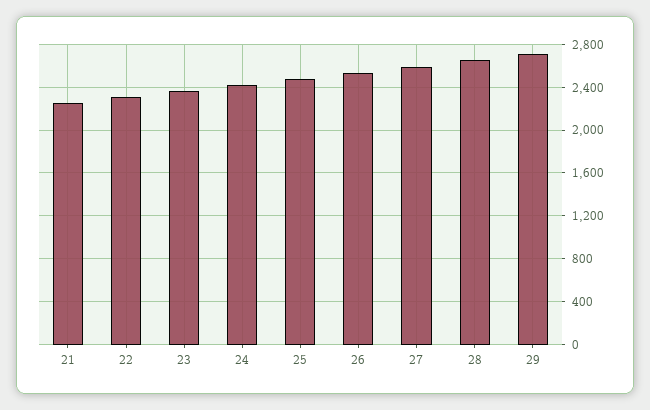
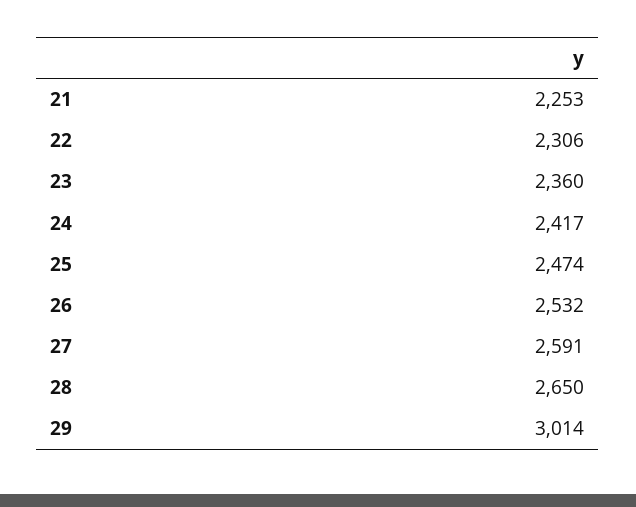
  {
    "21": 2253,
    "22": 2306,
    "23": 2360,
    "24": 2417,
    "25": 2474,
    "26": 2532,
    "27": 2591,
    "28": 2650,
-   "29": 2700
+   "29": 3014
  }

